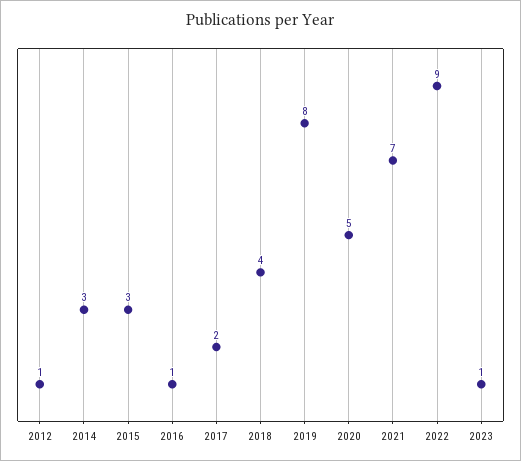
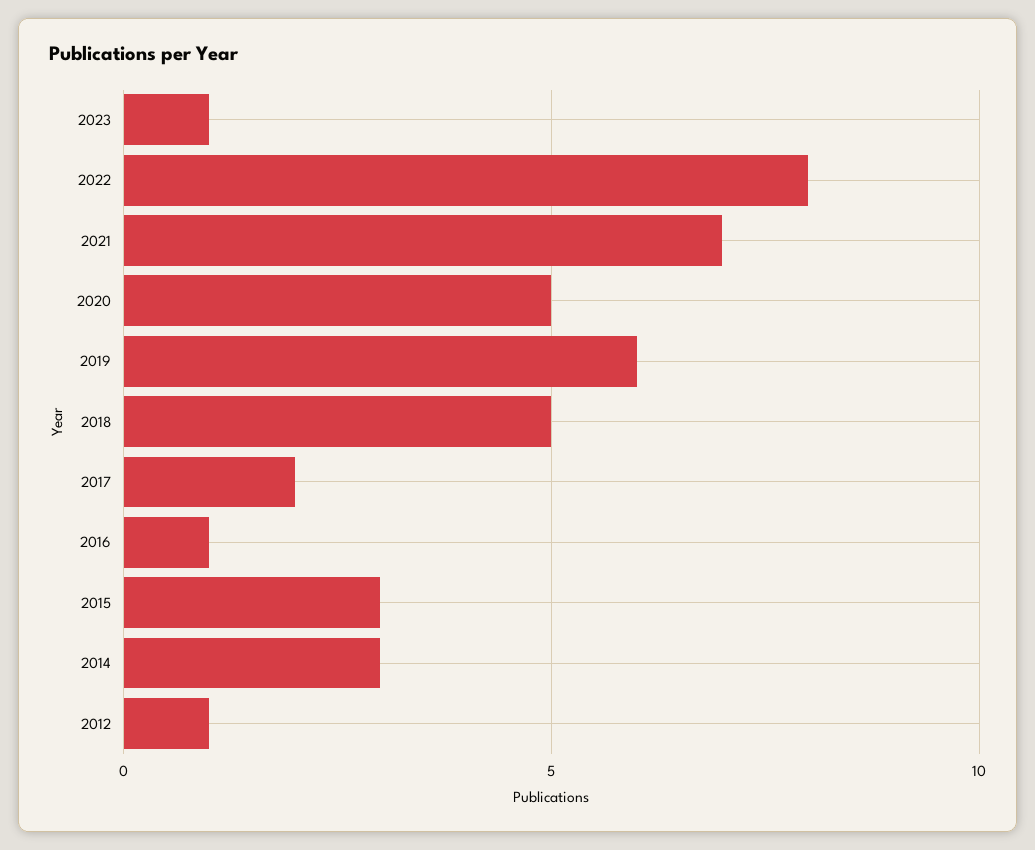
  {
    "2012": 1,
    "2014": 3,
    "2015": 3,
    "2016": 1,
    "2017": 2,
-   "2018": 4,
+   "2018": 5,
-   "2019": 8,
+   "2019": 6,
    "2020": 5,
    "2021": 7,
-   "2022": 9,
+   "2022": 8,
    "2023": 1
  }

